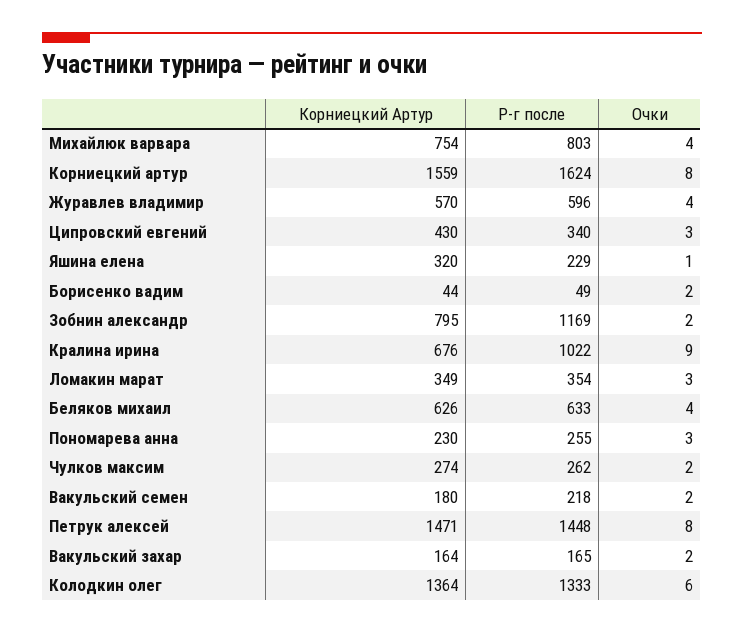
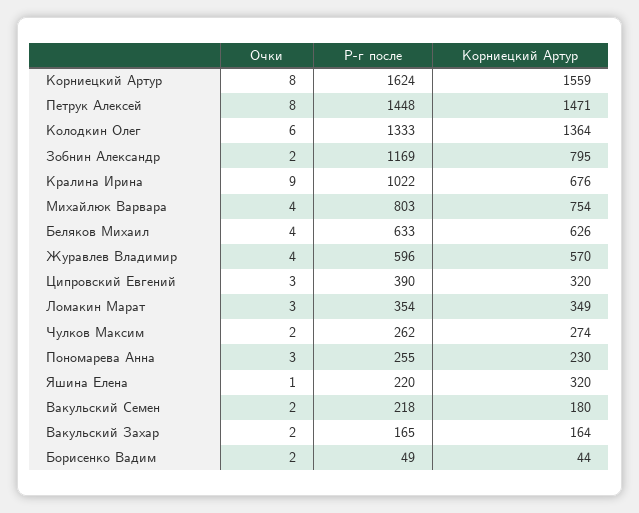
  {
    "Корниецкий Артур": {
      "Михайлюк варвара": 754,
      "Корниецкий артур": 1559,
      "Журавлев владимир": 570,
-     "Ципровский евгений": 430,
+     "Ципровский евгений": 320,
      "Яшина елена": 320,
      "Борисенко вадим": 44,
      "Зобнин александр": 795,
      "Кралина ирина": 676,
      "Ломакин марат": 349,
      "Беляков михаил": 626,
      "Пономарева анна": 230,
      "Чулков максим": 274,
      "Вакульский семен": 180,
      "Петрук алексей": 1471,
      "Вакульский захар": 164,
      "Колодкин олег": 1364
    },
    "Р-г после": {
      "Михайлюк варвара": 803,
      "Корниецкий артур": 1624,
      "Журавлев владимир": 596,
-     "Ципровский евгений": 340,
+     "Ципровский евгений": 390,
-     "Яшина елена": 229,
+     "Яшина елена": 220,
      "Борисенко вадим": 49,
      "Зобнин александр": 1169,
      "Кралина ирина": 1022,
      "Ломакин марат": 354,
      "Беляков михаил": 633,
      "Пономарева анна": 255,
      "Чулков максим": 262,
      "Вакульский семен": 218,
      "Петрук алексей": 1448,
      "Вакульский захар": 165,
      "Колодкин олег": 1333
    },
    "Очки": {
      "Михайлюк варвара": 4,
      "Корниецкий артур": 8,
      "Журавлев владимир": 4,
      "Ципровский евгений": 3,
      "Яшина елена": 1,
      "Борисенко вадим": 2,
      "Зобнин александр": 2,
      "Кралина ирина": 9,
      "Ломакин марат": 3,
      "Беляков михаил": 4,
      "Пономарева анна": 3,
      "Чулков максим": 2,
      "Вакульский семен": 2,
      "Петрук алексей": 8,
      "Вакульский захар": 2,
      "Колодкин олег": 6
    }
  }

